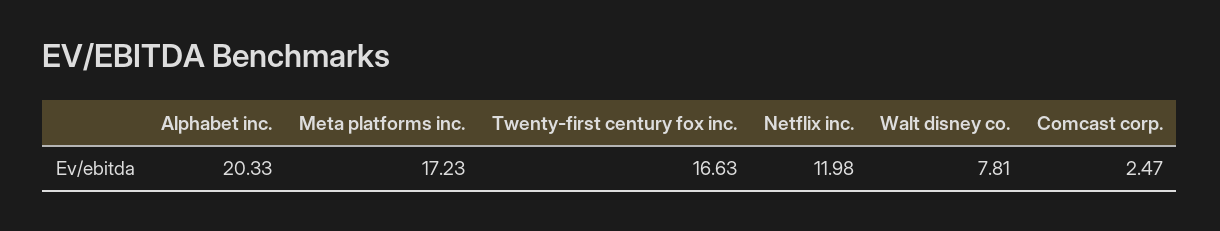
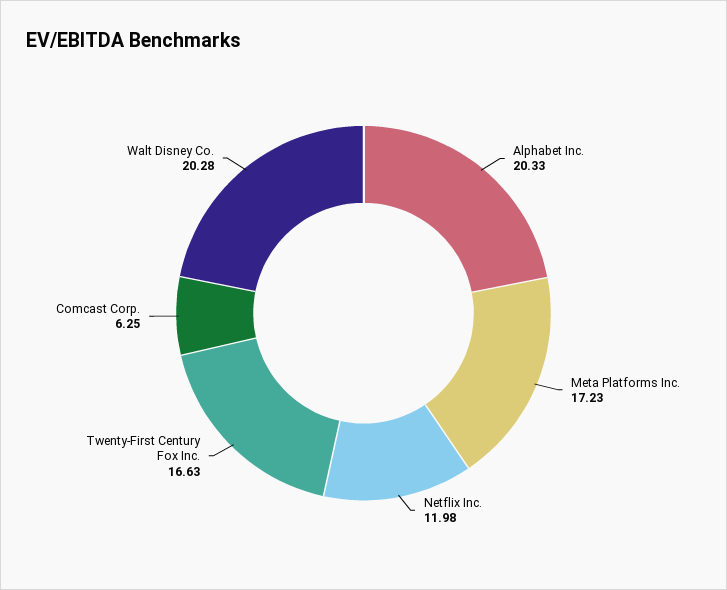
  {
    "Alphabet inc.": 20.33,
    "Meta platforms inc.": 17.23,
    "Twenty-first century fox inc.": 16.63,
    "Netflix inc.": 11.98,
-   "Walt disney co.": 7.81,
+   "Walt disney co.": 20.28,
-   "Comcast corp.": 2.47
+   "Comcast corp.": 6.25
  }

